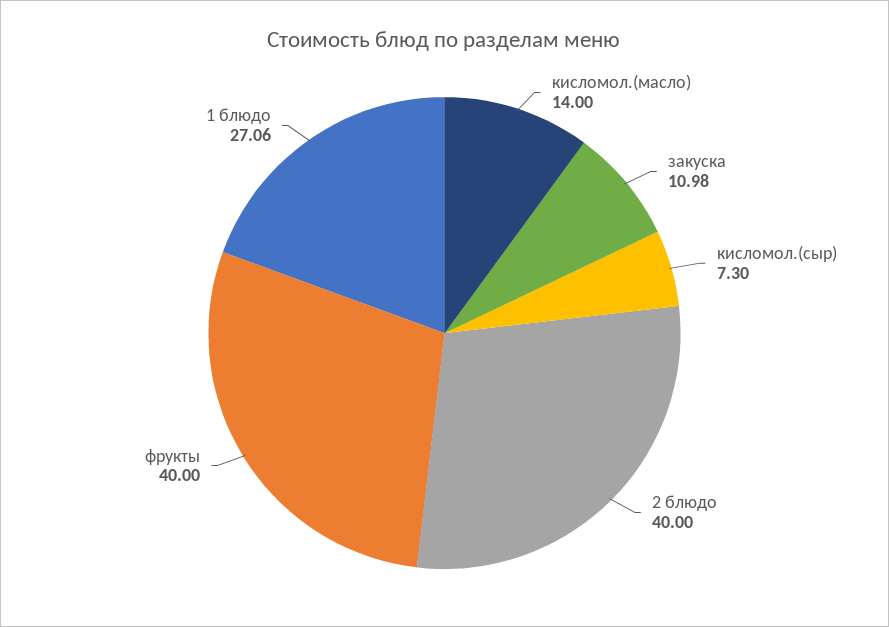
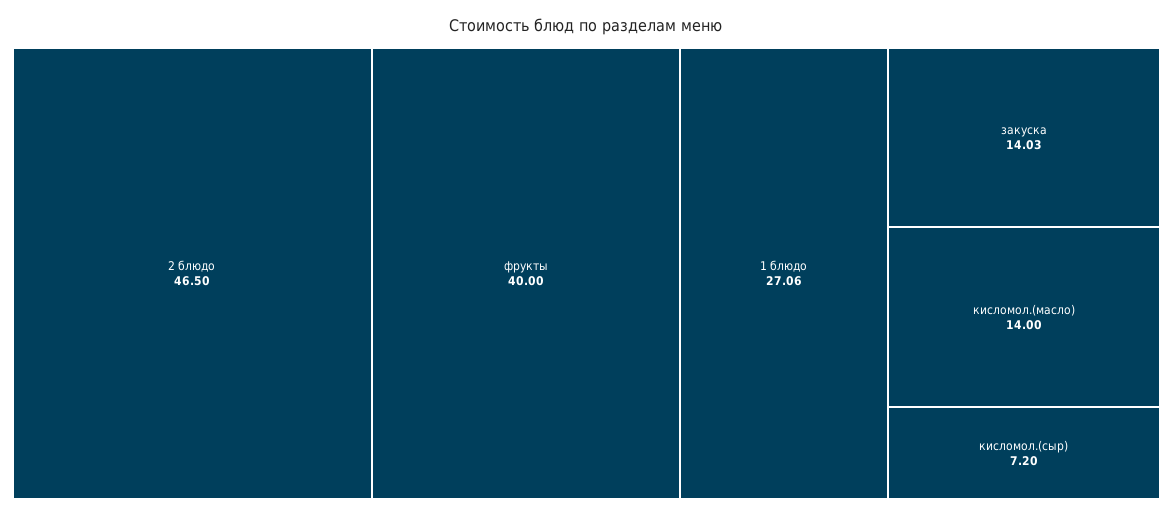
  {
    "кисломол.(масло)": 14,
-   "закуска": 10.98,
+   "закуска": 14.03,
-   "кисломол.(сыр)": 7.3,
+   "кисломол.(сыр)": 7.2,
-   "2 блюдо": 40,
+   "2 блюдо": 46.5,
    "фрукты": 40,
    "1 блюдо": 27.06
  }

